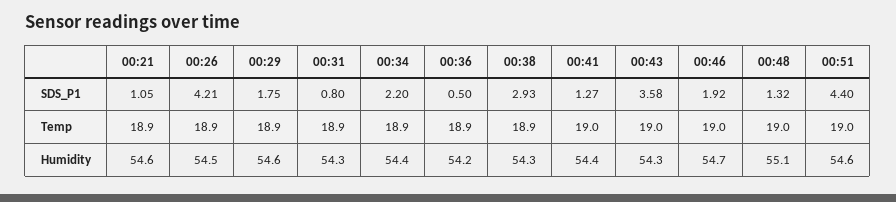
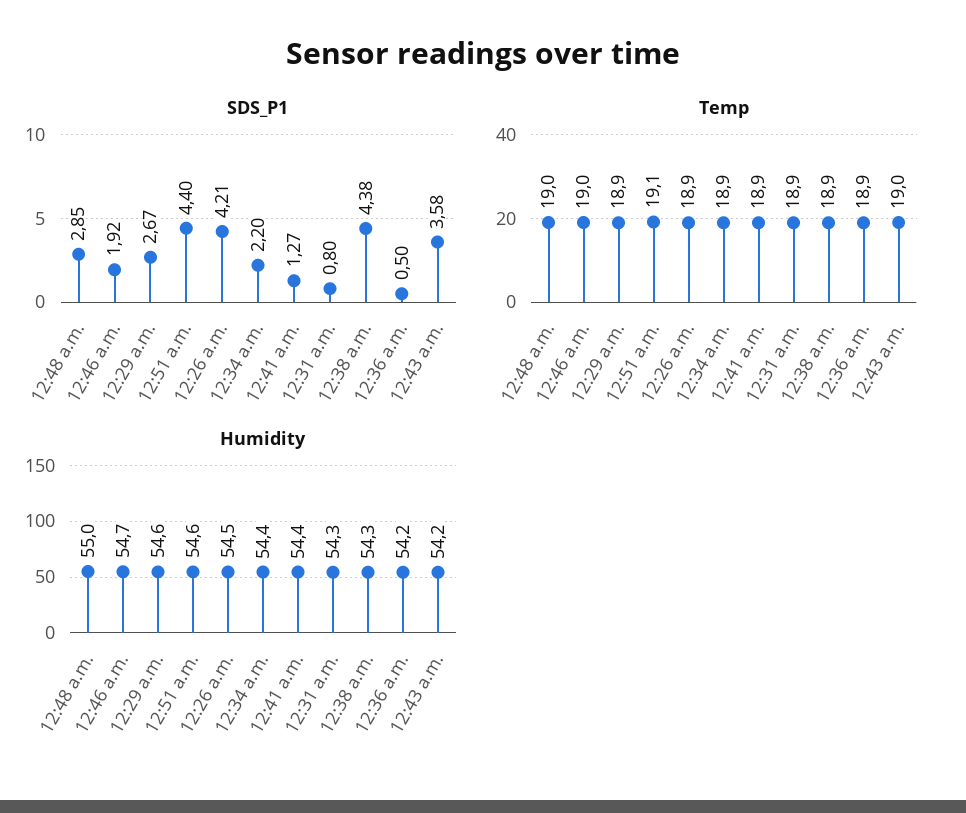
  {
    "SDS_P1": {
-     "00:21": 1.05,
      "00:26": 4.21,
-     "00:29": 1.75,
+     "00:29": 2.67,
      "00:31": 0.8,
      "00:34": 2.2,
      "00:36": 0.5,
-     "00:38": 2.93,
+     "00:38": 4.38,
      "00:41": 1.27,
      "00:43": 3.58,
      "00:46": 1.92,
-     "00:48": 1.32,
+     "00:48": 2.85,
      "00:51": 4.4
    },
    "Temp": {
-     "00:21": 18.9,
      "00:26": 18.9,
      "00:29": 18.9,
      "00:31": 18.9,
      "00:34": 18.9,
      "00:36": 18.9,
      "00:38": 18.9,
-     "00:41": 19,
+     "00:41": 18.9,
      "00:43": 19,
      "00:46": 19,
      "00:48": 19,
-     "00:51": 19
+     "00:51": 19.1
    },
    "Humidity": {
-     "00:21": 54.6,
      "00:26": 54.5,
      "00:29": 54.6,
      "00:31": 54.3,
      "00:34": 54.4,
      "00:36": 54.2,
      "00:38": 54.3,
      "00:41": 54.4,
-     "00:43": 54.3,
+     "00:43": 54.2,
      "00:46": 54.7,
-     "00:48": 55.1,
+     "00:48": 55,
      "00:51": 54.6
    }
  }

